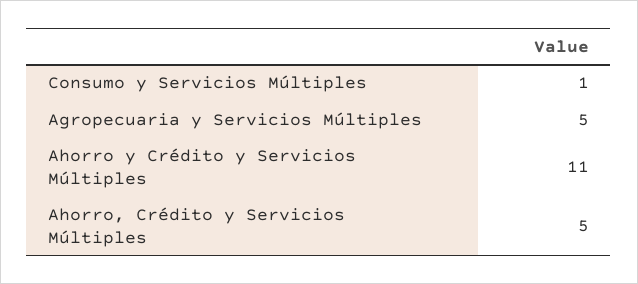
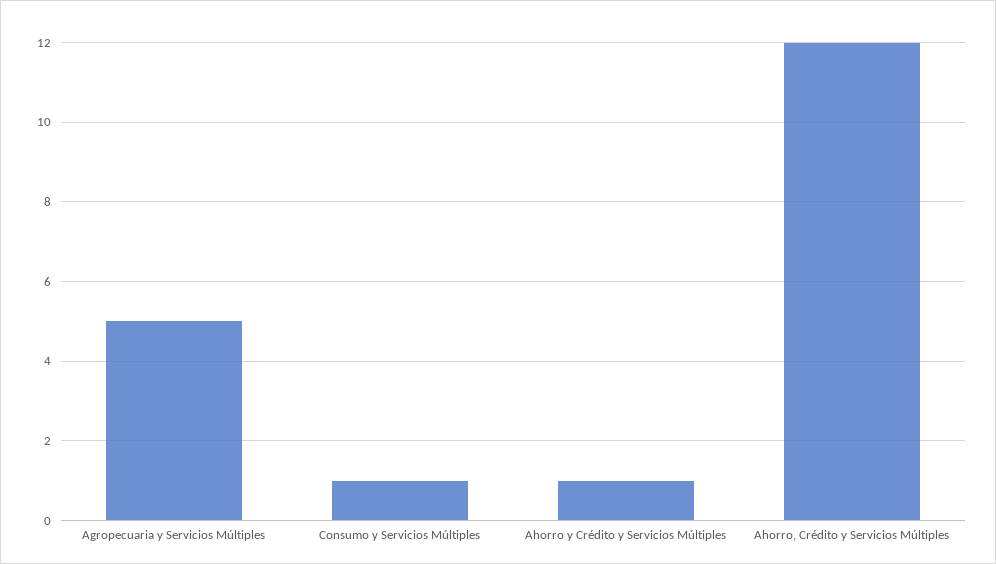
  {
    "Consumo y Servicios Múltiples": 1,
    "Agropecuaria y Servicios Múltiples": 5,
-   "Ahorro y Crédito y Servicios Múltiples": 11,
+   "Ahorro y Crédito y Servicios Múltiples": 1,
-   "Ahorro, Crédito y Servicios Múltiples": 5
+   "Ahorro, Crédito y Servicios Múltiples": 12
  }

